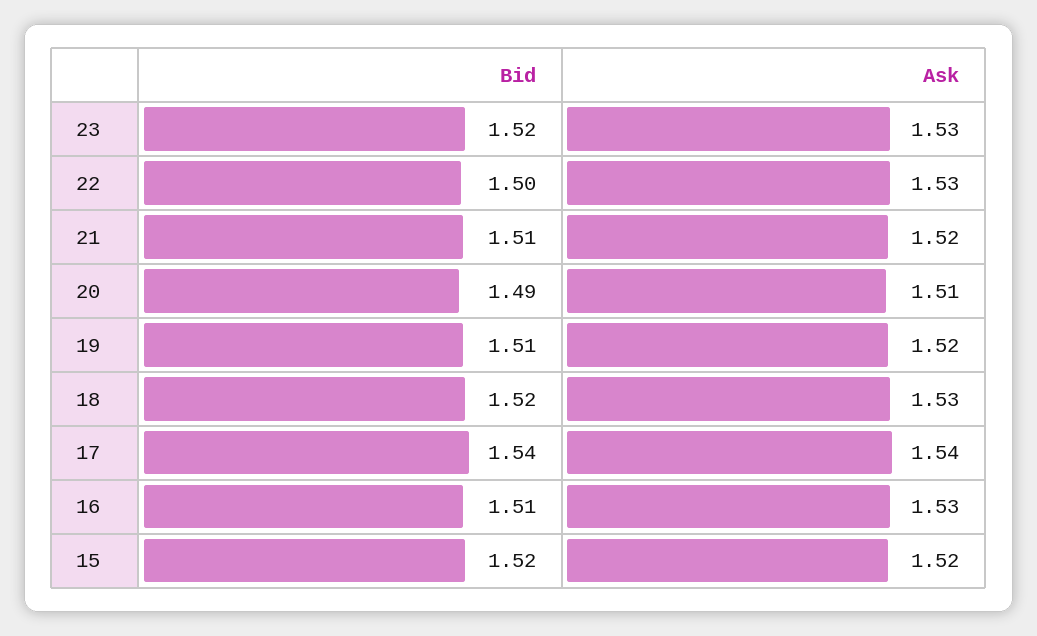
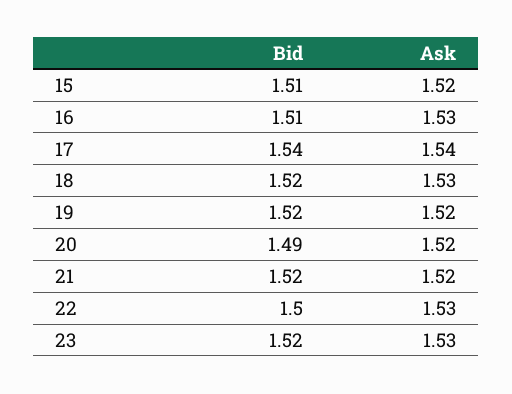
  {
    "Bid": {
      "23": 1.52,
      "22": 1.5,
-     "21": 1.51,
+     "21": 1.52,
      "20": 1.49,
-     "19": 1.51,
+     "19": 1.52,
      "18": 1.52,
      "17": 1.54,
      "16": 1.51,
-     "15": 1.52
+     "15": 1.51
    },
    "Ask": {
      "23": 1.53,
      "22": 1.53,
      "21": 1.52,
-     "20": 1.51,
+     "20": 1.52,
      "19": 1.52,
      "18": 1.53,
      "17": 1.54,
      "16": 1.53,
      "15": 1.52
    }
  }

